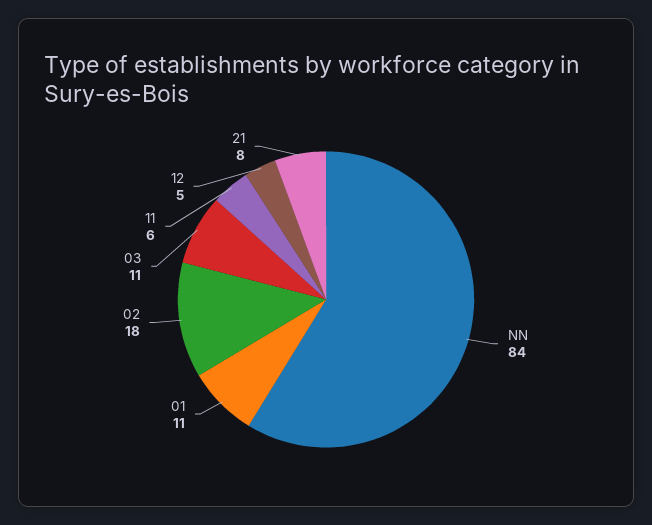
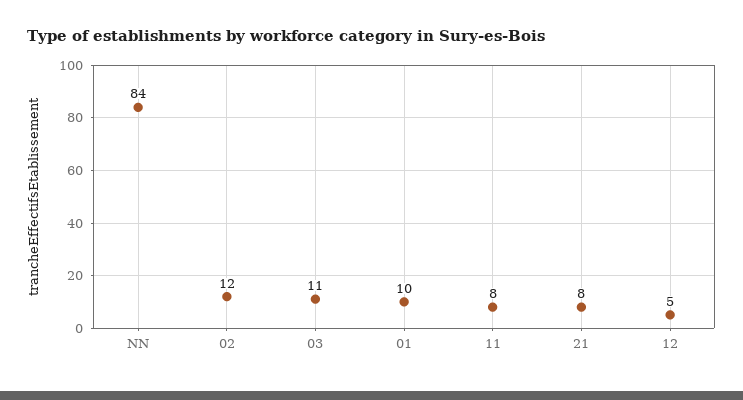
  {
    "NN": 84,
-   "01": 11,
+   "01": 10,
-   "02": 18,
+   "02": 12,
    "03": 11,
-   "11": 6,
+   "11": 8,
    "12": 5,
    "21": 8
  }

